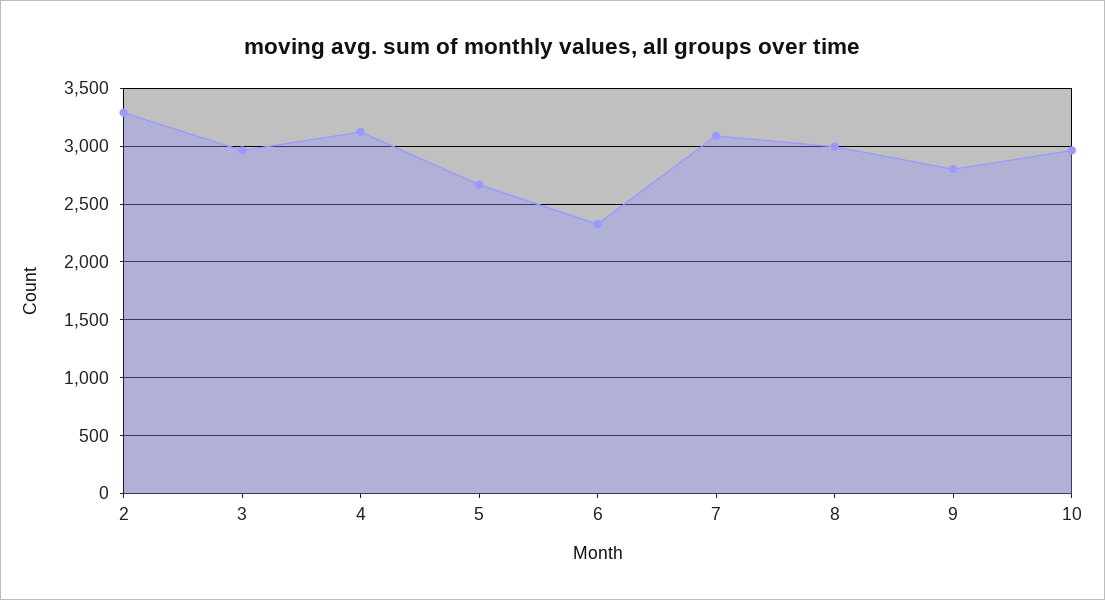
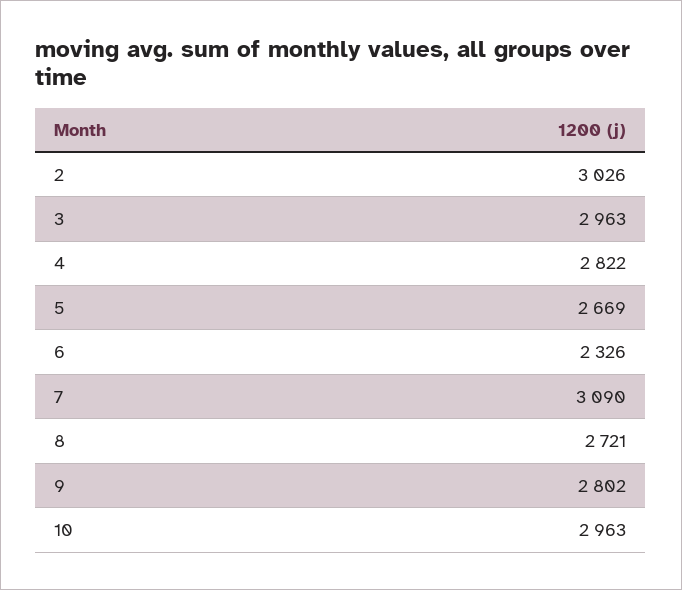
  {
-   "2": 3300,
+   "2": 3026,
    "3": 2963,
-   "4": 3100,
+   "4": 2822,
    "5": 2669,
    "6": 2326,
    "7": 3090,
-   "8": 3000,
+   "8": 2721,
    "9": 2802,
    "10": 2963
  }

